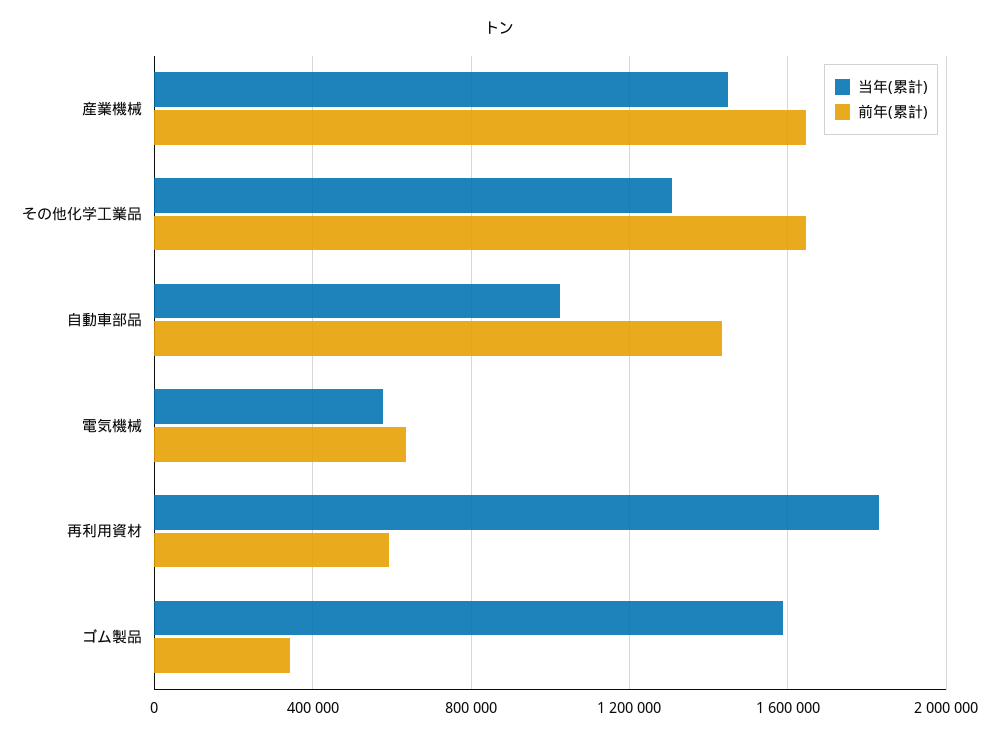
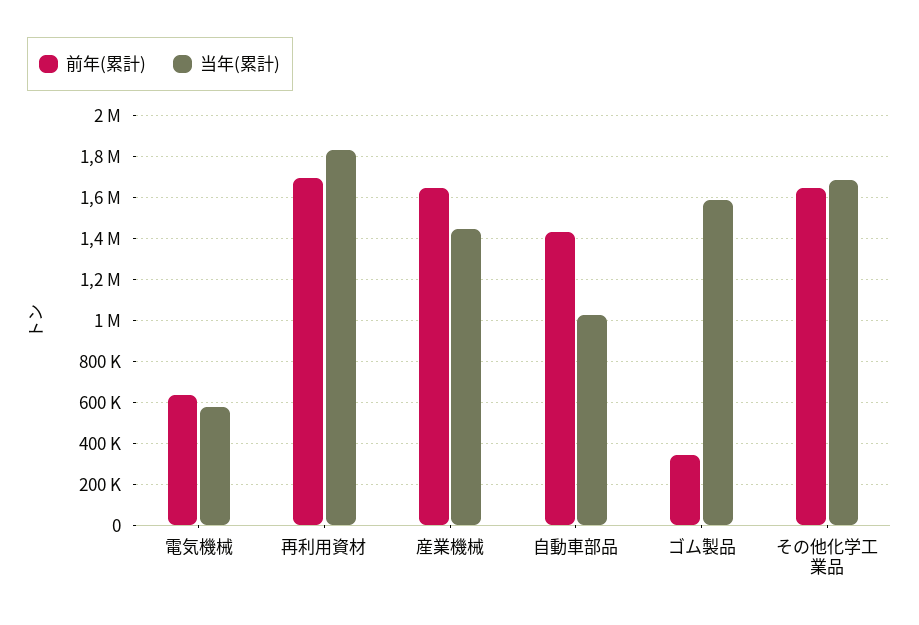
  {
    "当年(累計)": {
      "産業機械": 1450000,
-     "その他化学工業品": 1300000,
+     "その他化学工業品": 1700000,
      "自動車部品": 1000000,
      "電気機械": 600000,
      "再利用資材": 1850000,
      "ゴム製品": 1600000
    },
    "前年(累計)": {
      "産業機械": 1650000,
      "その他化学工業品": 1650000,
      "自動車部品": 1450000,
      "電気機械": 650000,
-     "再利用資材": 600000,
+     "再利用資材": 1700000,
      "ゴム製品": 350000
    }
  }

